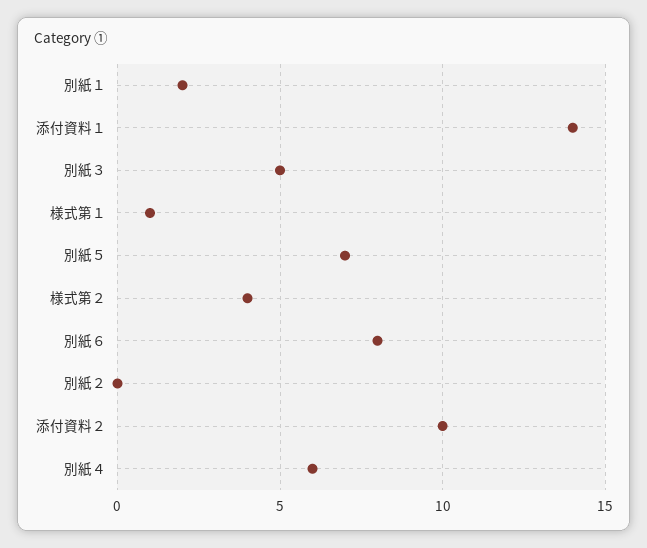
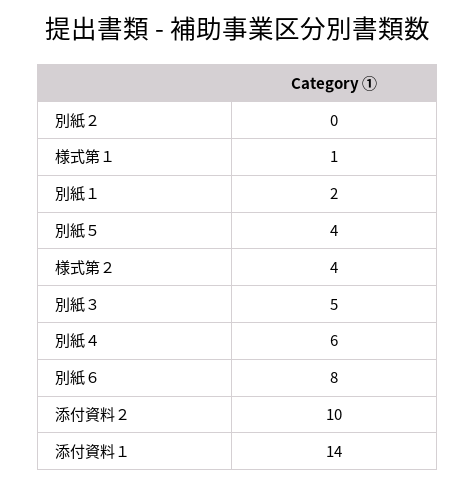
  {
    "別紙１": 2,
    "添付資料１": 14,
    "別紙３": 5,
    "様式第１": 1,
-   "別紙５": 7,
+   "別紙５": 4,
    "様式第２": 4,
    "別紙６": 8,
    "別紙２": 0,
    "添付資料２": 10,
    "別紙４": 6
  }

